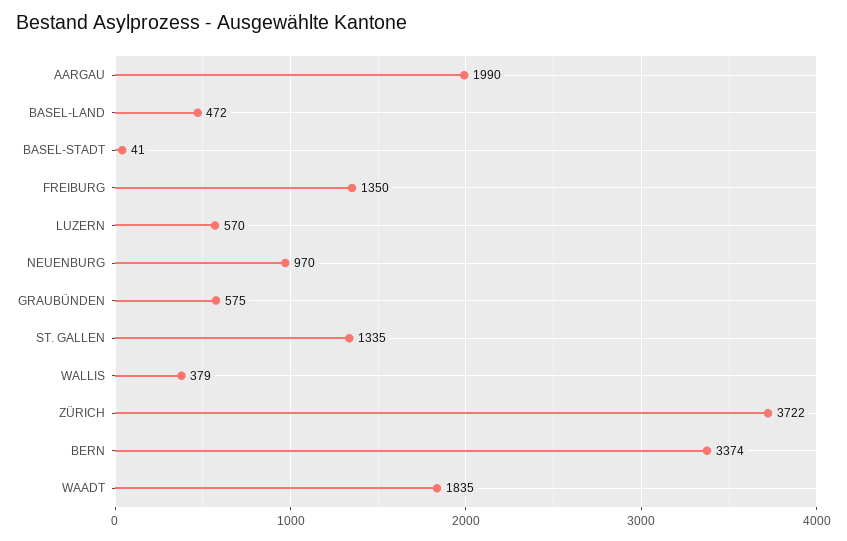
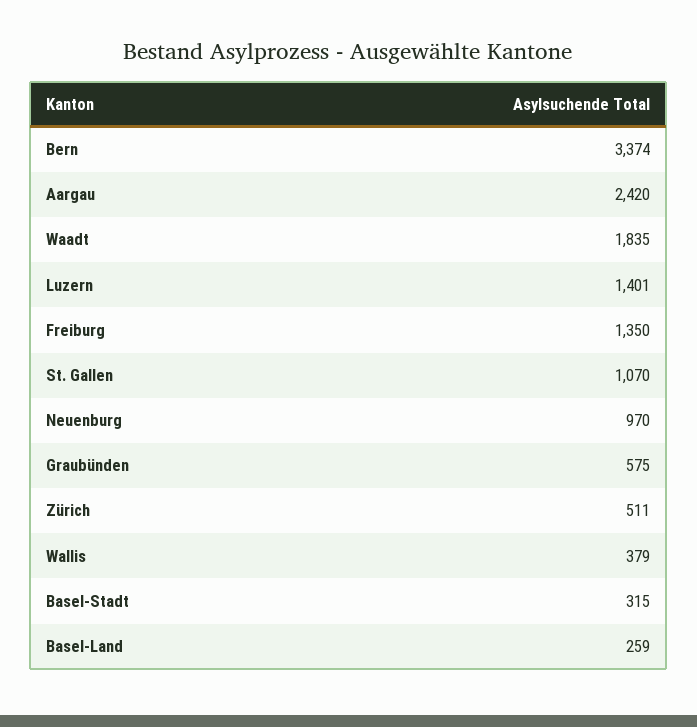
  {
-   "AARGAU": 1990,
+   "AARGAU": 2420,
-   "BASEL-LAND": 472,
+   "BASEL-LAND": 259,
-   "BASEL-STADT": 41,
+   "BASEL-STADT": 315,
    "FREIBURG": 1350,
-   "LUZERN": 570,
+   "LUZERN": 1401,
    "NEUENBURG": 970,
    "GRAUBÜNDEN": 575,
-   "ST. GALLEN": 1335,
+   "ST. GALLEN": 1070,
    "WALLIS": 379,
-   "ZÜRICH": 3722,
+   "ZÜRICH": 511,
    "BERN": 3374,
    "WAADT": 1835
  }

